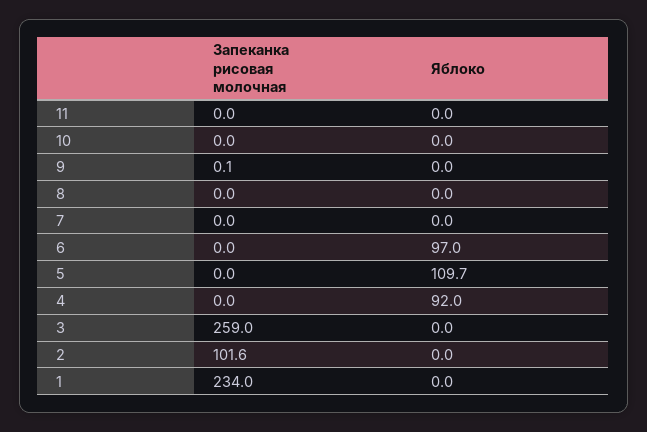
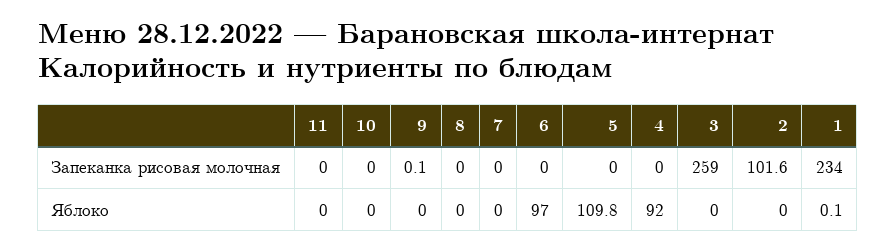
  {
    "Запеканка рисовая молочная": {
      "11": 0,
      "10": 0,
      "9": 0.1,
      "8": 0,
      "7": 0,
      "6": 0,
      "5": 0,
      "4": 0,
      "3": 259,
      "2": 101.6,
      "1": 234
    },
    "Яблоко": {
      "11": 0,
      "10": 0,
      "9": 0,
      "8": 0,
      "7": 0,
      "6": 97,
-     "5": 109.7,
+     "5": 109.8,
      "4": 92,
      "3": 0,
      "2": 0,
-     "1": 0
+     "1": 0.1
    }
  }

